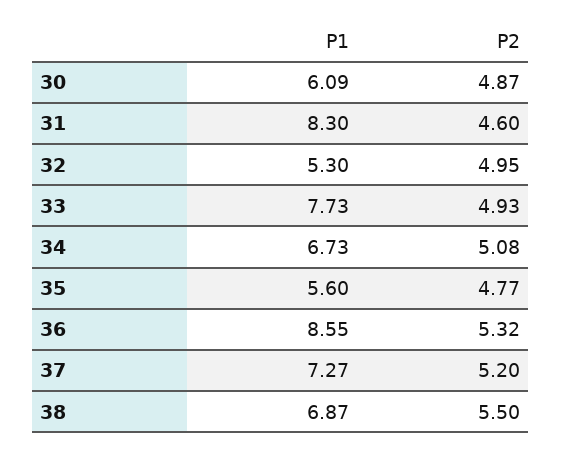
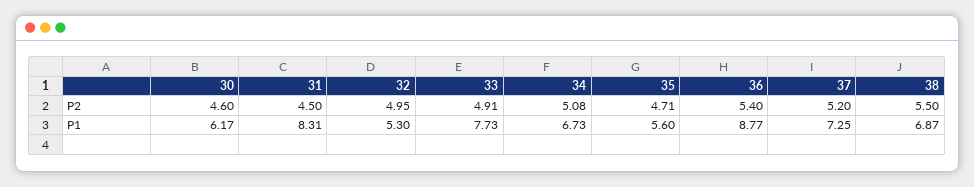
  {
    "P1": {
-     "30": 6.09,
+     "30": 6.17,
-     "31": 8.3,
+     "31": 8.31,
      "32": 5.3,
      "33": 7.73,
      "34": 6.73,
      "35": 5.6,
-     "36": 8.55,
+     "36": 8.77,
-     "37": 7.27,
+     "37": 7.25,
      "38": 6.87
    },
    "P2": {
-     "30": 4.87,
+     "30": 4.6,
-     "31": 4.6,
+     "31": 4.5,
      "32": 4.95,
-     "33": 4.93,
+     "33": 4.91,
      "34": 5.08,
-     "35": 4.77,
+     "35": 4.71,
-     "36": 5.32,
+     "36": 5.4,
      "37": 5.2,
      "38": 5.5
    }
  }

